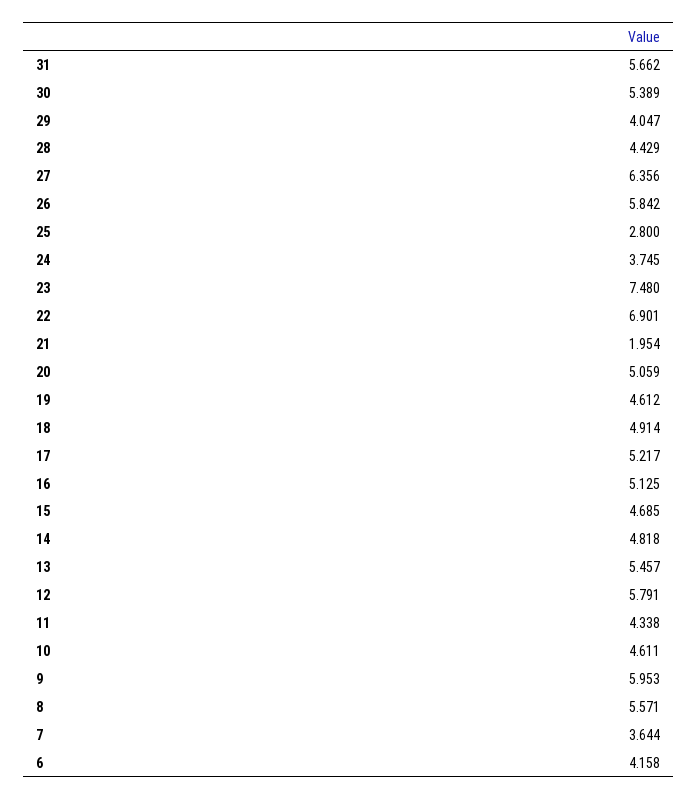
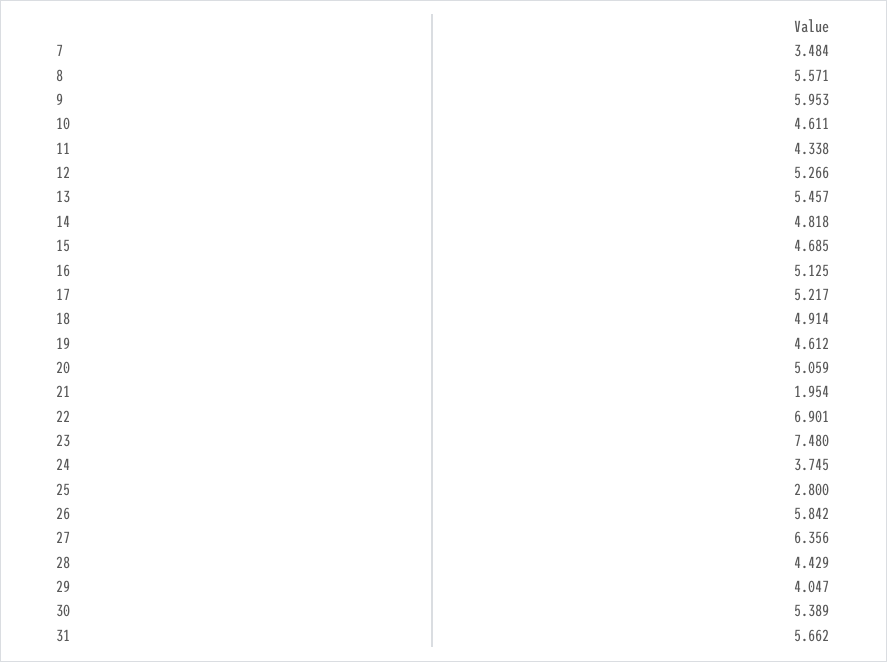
  {
    "31": 5.662,
    "30": 5.389,
    "29": 4.047,
    "28": 4.429,
    "27": 6.356,
    "26": 5.842,
    "25": 2.8,
    "24": 3.745,
    "23": 7.48,
    "22": 6.901,
    "21": 1.954,
    "20": 5.059,
    "19": 4.612,
    "18": 4.914,
    "17": 5.217,
    "16": 5.125,
    "15": 4.685,
    "14": 4.818,
    "13": 5.457,
-   "12": 5.791,
+   "12": 5.266,
    "11": 4.338,
    "10": 4.611,
    "9": 5.953,
    "8": 5.571,
-   "7": 3.644,
+   "7": 3.484
-   "6": 4.158
  }

